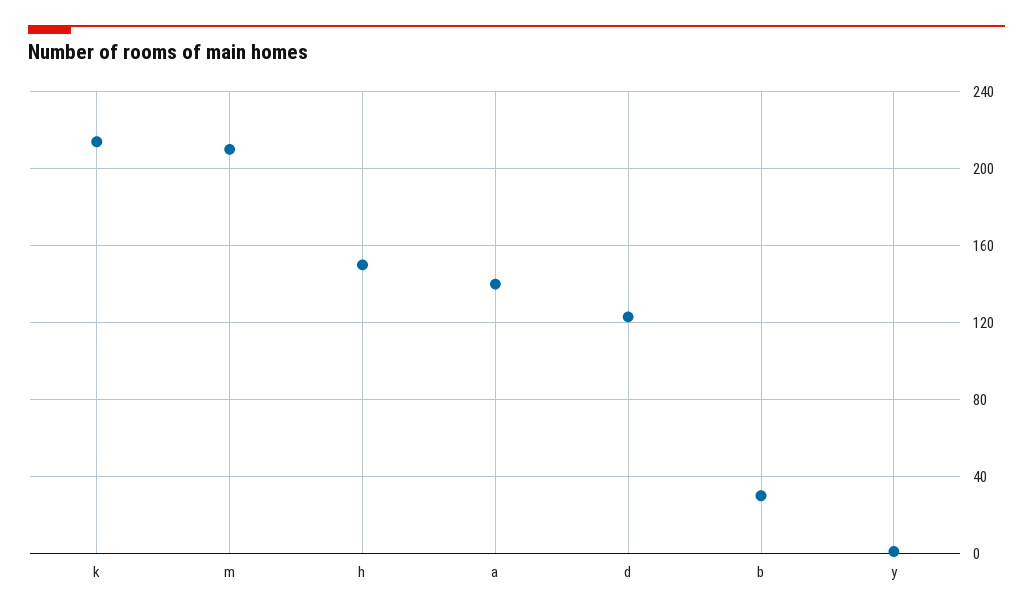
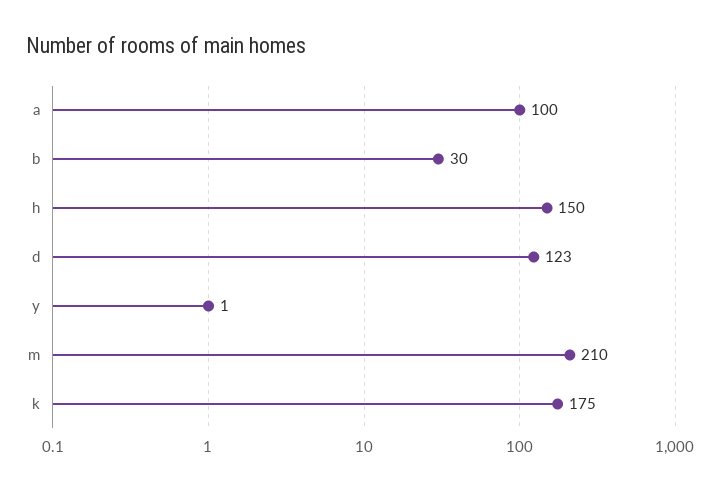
  {
-   "k": 215,
+   "k": 175,
    "m": 210,
    "h": 150,
-   "a": 140,
+   "a": 100,
    "d": 123,
    "b": 30,
    "y": 1
  }

